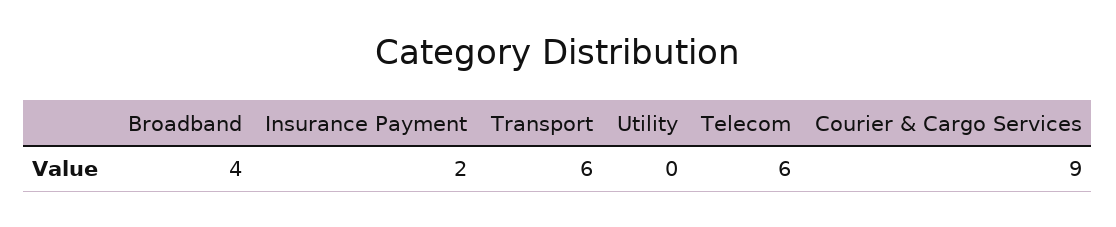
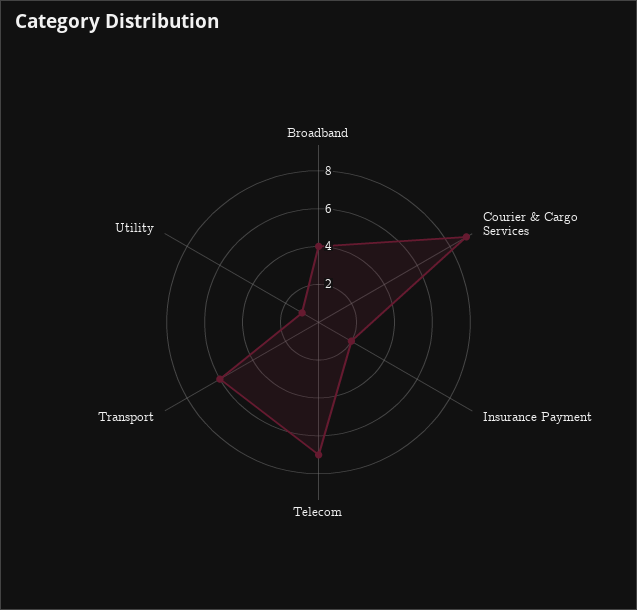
  {
    "Broadband": 4,
    "Insurance Payment": 2,
    "Transport": 6,
-   "Utility": 0,
+   "Utility": 1,
-   "Telecom": 6,
+   "Telecom": 7,
    "Courier & Cargo Services": 9
  }

